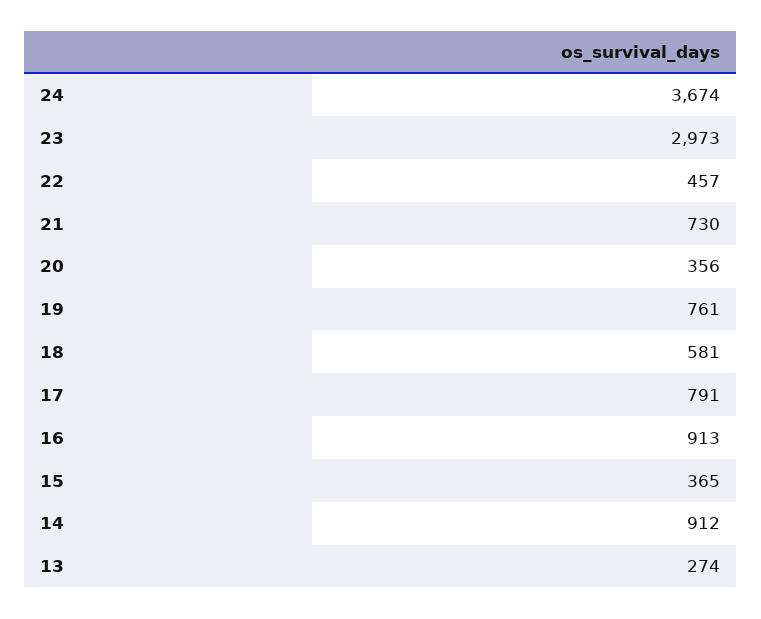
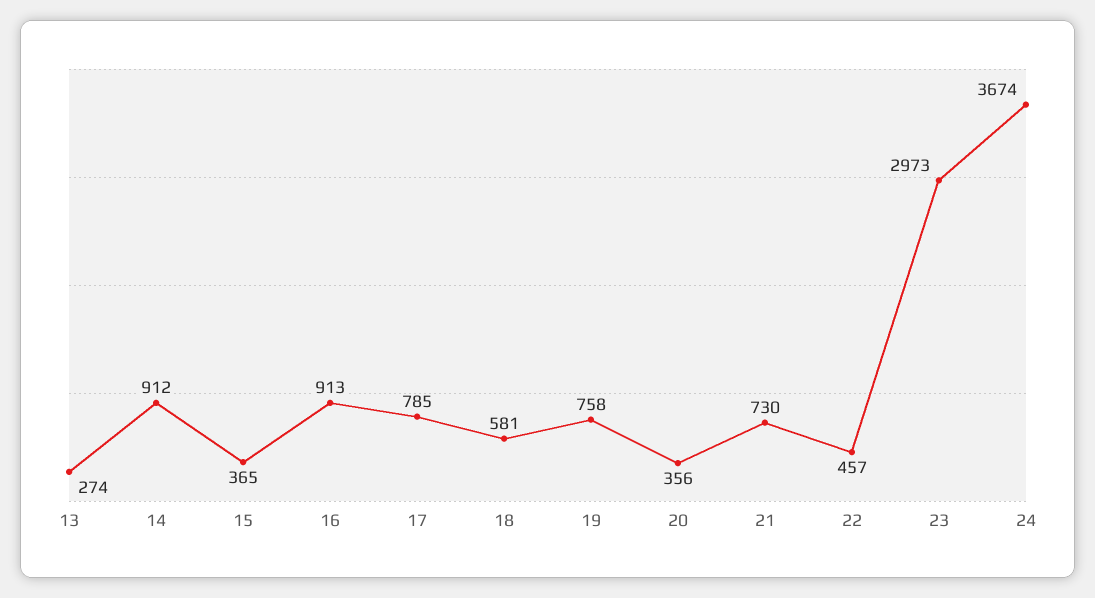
  {
    "24": 3674,
    "23": 2973,
    "22": 457,
    "21": 730,
    "20": 356,
-   "19": 761,
+   "19": 758,
    "18": 581,
-   "17": 791,
+   "17": 785,
    "16": 913,
    "15": 365,
    "14": 912,
    "13": 274
  }

